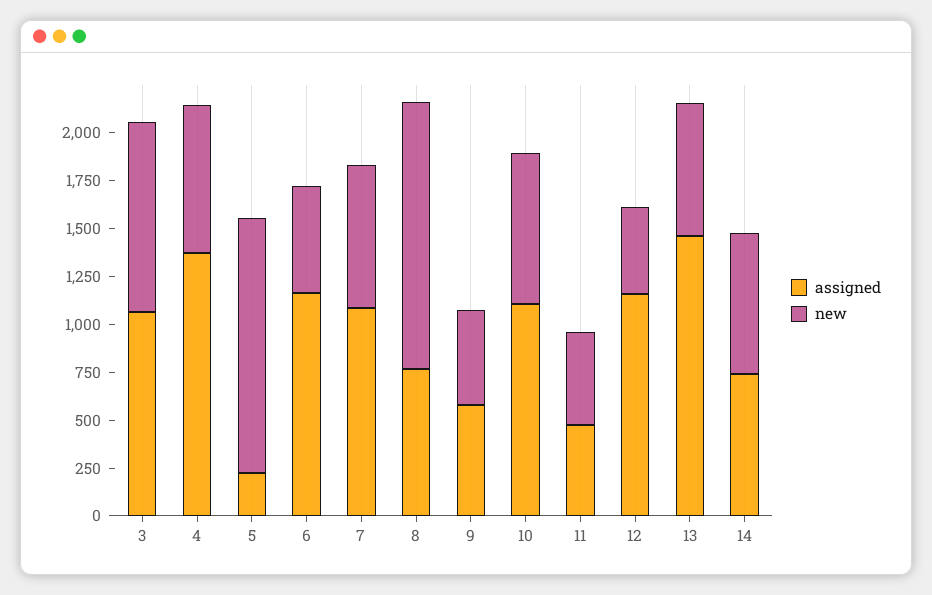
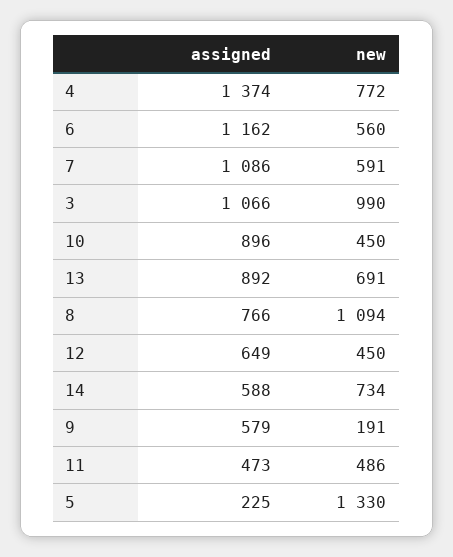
  {
    "assigned": {
      "3": 1066,
      "4": 1374,
      "5": 225,
      "6": 1162,
      "7": 1086,
      "8": 766,
      "9": 579,
-     "10": 1100,
+     "10": 896,
      "11": 473,
-     "12": 1150,
+     "12": 649,
-     "13": 1450,
+     "13": 892,
-     "14": 750
+     "14": 588
    },
    "new": {
      "3": 990,
      "4": 772,
      "5": 1330,
      "6": 560,
-     "7": 750,
+     "7": 591,
-     "8": 1400,
+     "8": 1094,
-     "9": 500,
+     "9": 191,
-     "10": 800,
+     "10": 450,
      "11": 486,
      "12": 450,
      "13": 691,
      "14": 734
    }
  }

